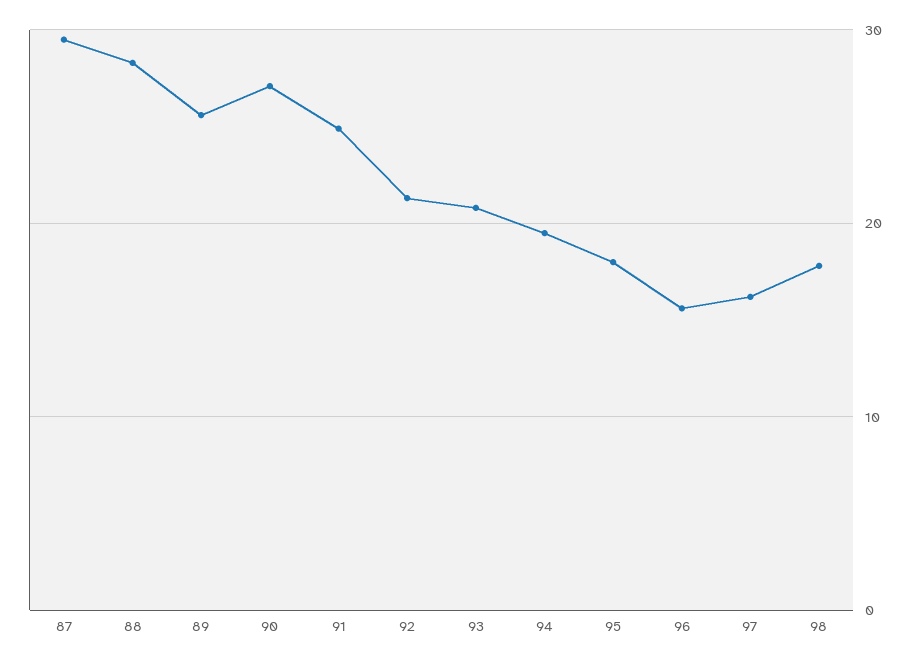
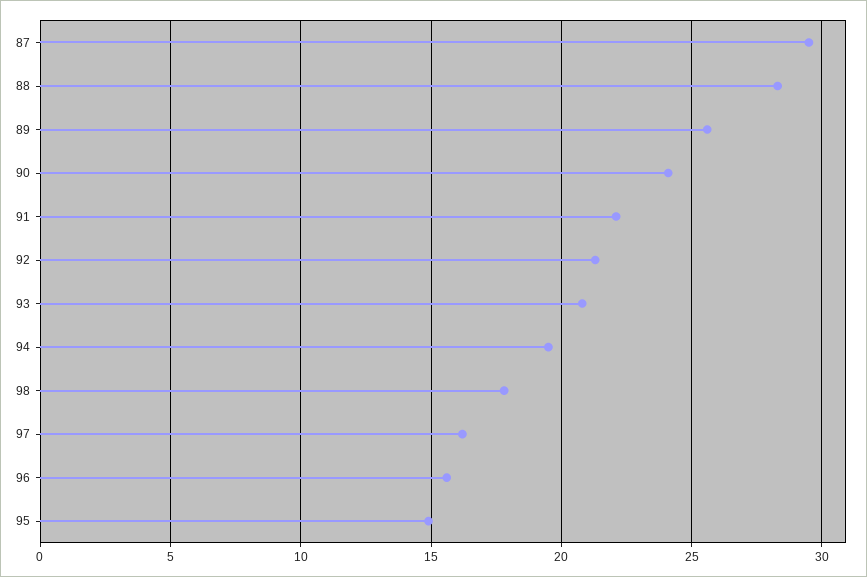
  {
    "87": 29.5,
    "88": 28.5,
    "89": 25.5,
-   "90": 27,
+   "90": 24,
-   "91": 25,
+   "91": 22,
    "92": 21.5,
    "93": 21,
    "94": 19.5,
-   "95": 18,
+   "95": 15,
    "96": 15.5,
    "97": 16,
    "98": 18
  }

